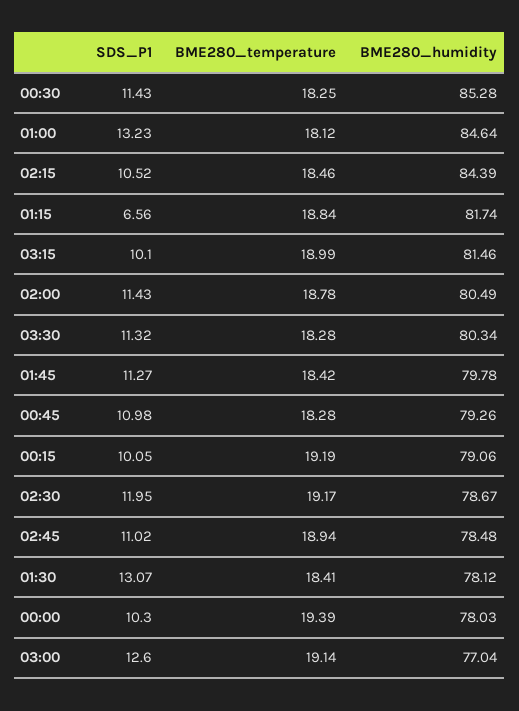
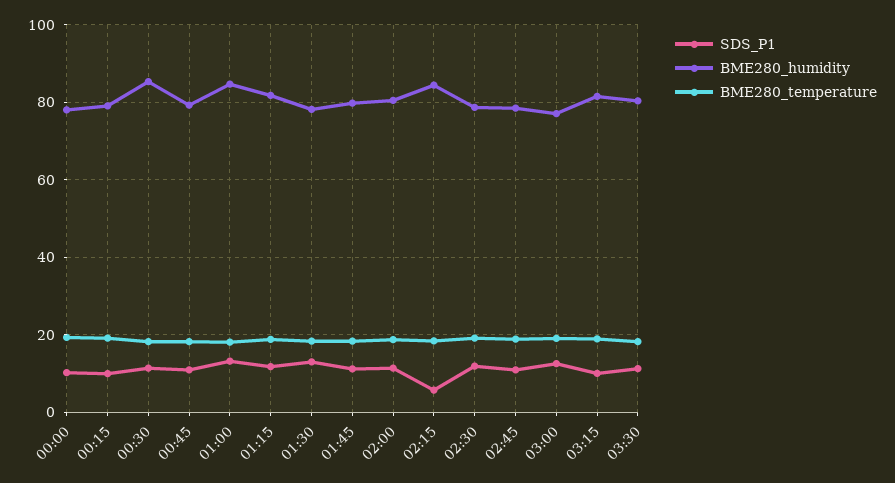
  {
    "SDS_P1": {
      "00:30": 11.43,
      "01:00": 13.23,
-     "02:15": 10.52,
+     "02:15": 6,
-     "01:15": 6.56,
+     "01:15": 12,
      "03:15": 10.1,
      "02:00": 11.43,
      "03:30": 11.32,
      "01:45": 11.27,
      "00:45": 10.98,
      "00:15": 10.05,
      "02:30": 11.95,
      "02:45": 11.02,
      "01:30": 13.07,
      "00:00": 10.3,
      "03:00": 12.6
    },
    "BME280_temperature": {
      "00:30": 18.25,
      "01:00": 18.12,
      "02:15": 18.46,
      "01:15": 18.84,
      "03:15": 18.99,
      "02:00": 18.78,
      "03:30": 18.28,
      "01:45": 18.42,
      "00:45": 18.28,
      "00:15": 19.19,
      "02:30": 19.17,
      "02:45": 18.94,
      "01:30": 18.41,
      "00:00": 19.39,
      "03:00": 19.14
    },
    "BME280_humidity": {
      "00:30": 85.28,
      "01:00": 84.64,
      "02:15": 84.39,
      "01:15": 81.74,
      "03:15": 81.46,
      "02:00": 80.49,
      "03:30": 80.34,
      "01:45": 79.78,
      "00:45": 79.26,
      "00:15": 79.06,
      "02:30": 78.67,
      "02:45": 78.48,
      "01:30": 78.12,
      "00:00": 78.03,
      "03:00": 77.04
    }
  }

